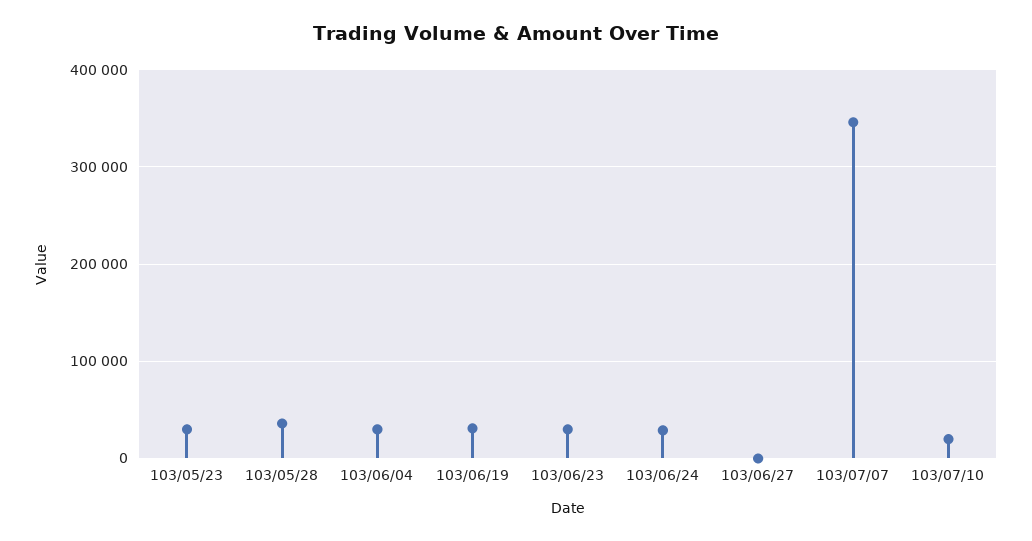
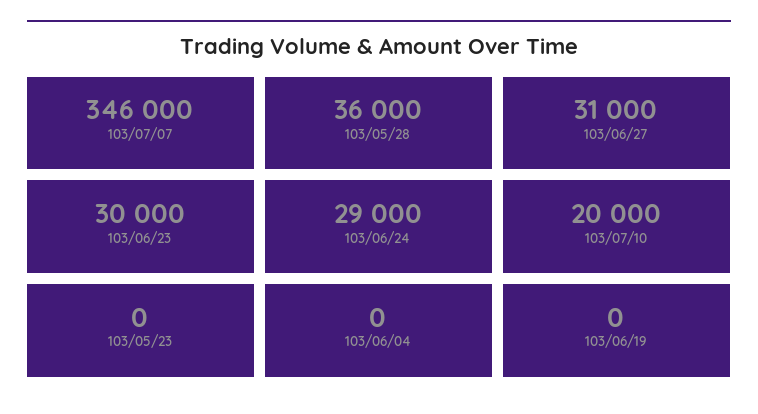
  {
-   "103/05/23": 30000,
+   "103/05/23": 0,
    "103/05/28": 36000,
-   "103/06/04": 30000,
+   "103/06/04": 0,
-   "103/06/19": 30000,
+   "103/06/19": 0,
    "103/06/23": 30000,
    "103/06/24": 29000,
-   "103/06/27": 0,
+   "103/06/27": 31000,
    "103/07/07": 346000,
    "103/07/10": 20000
  }

